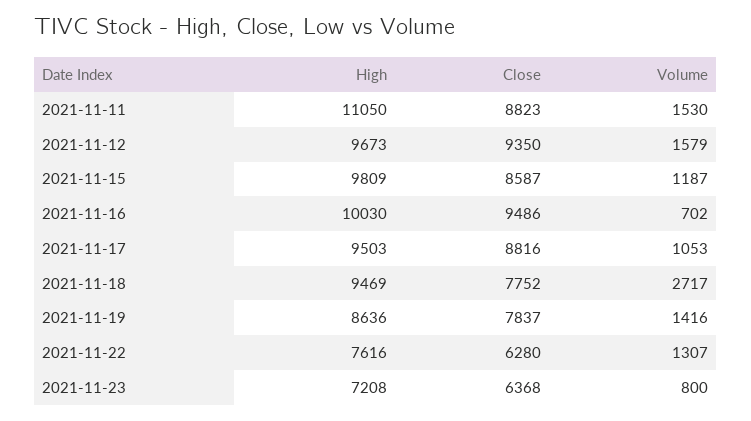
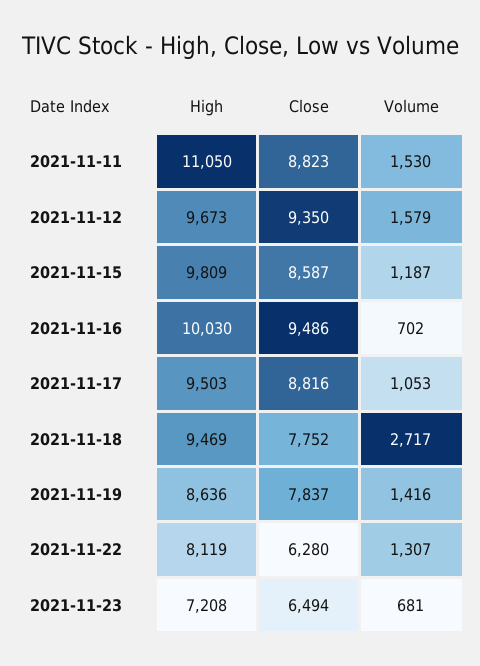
  {
    "High": {
      "2021-11-11": 11050,
      "2021-11-12": 9673,
      "2021-11-15": 9809,
      "2021-11-16": 10030,
      "2021-11-17": 9503,
      "2021-11-18": 9469,
      "2021-11-19": 8636,
-     "2021-11-22": 7616,
+     "2021-11-22": 8119,
      "2021-11-23": 7208
    },
    "Close": {
      "2021-11-11": 8823,
      "2021-11-12": 9350,
      "2021-11-15": 8587,
      "2021-11-16": 9486,
      "2021-11-17": 8816,
      "2021-11-18": 7752,
      "2021-11-19": 7837,
      "2021-11-22": 6280,
-     "2021-11-23": 6368
+     "2021-11-23": 6494
    },
    "Volume": {
      "2021-11-11": 1530,
      "2021-11-12": 1579,
      "2021-11-15": 1187,
      "2021-11-16": 702,
      "2021-11-17": 1053,
      "2021-11-18": 2717,
      "2021-11-19": 1416,
      "2021-11-22": 1307,
-     "2021-11-23": 800
+     "2021-11-23": 681
    }
  }

